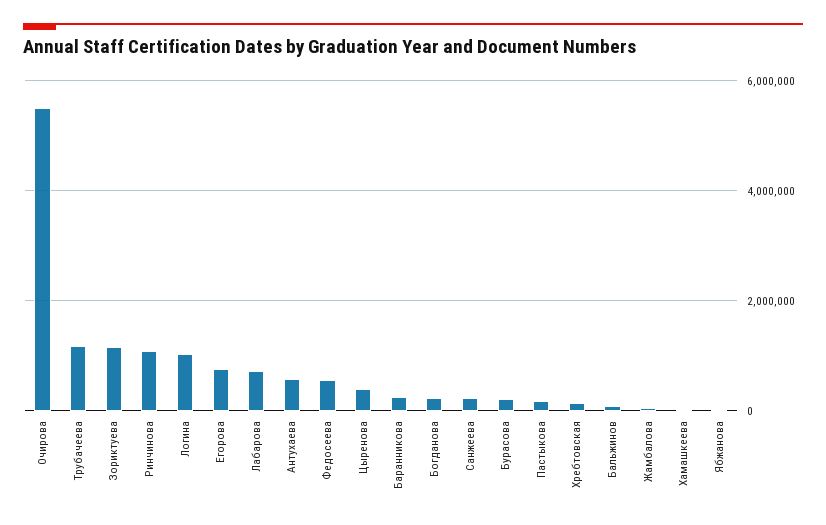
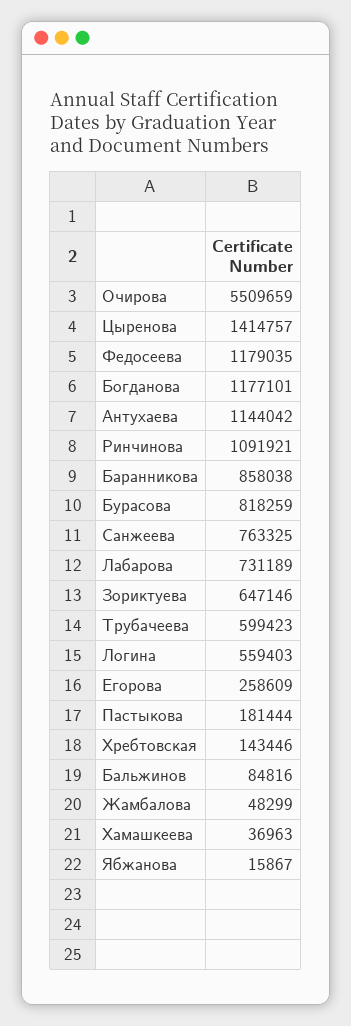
  {
    "Очирова": 5509659,
-   "Трубачеева": 1200000,
+   "Трубачеева": 599423,
-   "Зориктуева": 1200000,
+   "Зориктуева": 647146,
    "Ринчинова": 1091921,
-   "Логина": 1000000,
+   "Логина": 559403,
-   "Егорова": 800000,
+   "Егорова": 258609,
    "Лабарова": 731189,
-   "Антухаева": 600000,
+   "Антухаева": 1144042,
-   "Федосеева": 600000,
+   "Федосеева": 1179035,
-   "Цыренова": 400000,
+   "Цыренова": 1414757,
-   "Баранникова": 200000,
+   "Баранникова": 858038,
-   "Богданова": 200000,
+   "Богданова": 1177101,
-   "Санжеева": 200000,
+   "Санжеева": 763325,
-   "Бурасова": 200000,
+   "Бурасова": 818259,
    "Пастыкова": 181444,
    "Хребтовская": 143446,
    "Бальжинов": 84816,
    "Жамбалова": 48299,
    "Хамашкеева": 36963,
    "Ябжанова": 15867
  }

